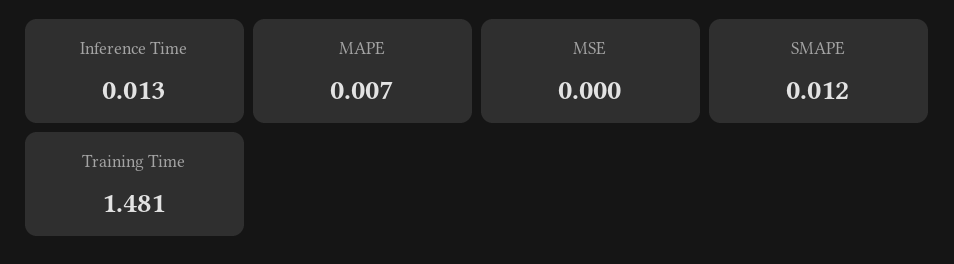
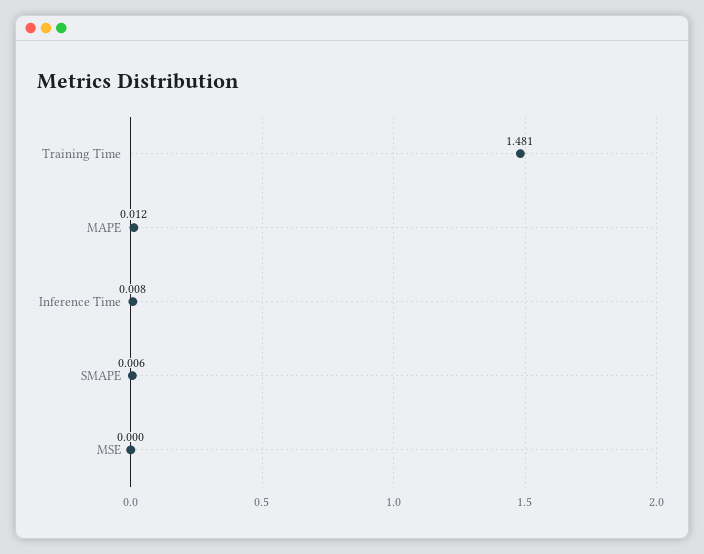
  {
-   "Inference Time": 0.013,
+   "Inference Time": 0.008,
-   "MAPE": 0.007,
+   "MAPE": 0.012,
    "MSE": 0,
-   "SMAPE": 0.012,
+   "SMAPE": 0.006,
    "Training Time": 1.481
  }

